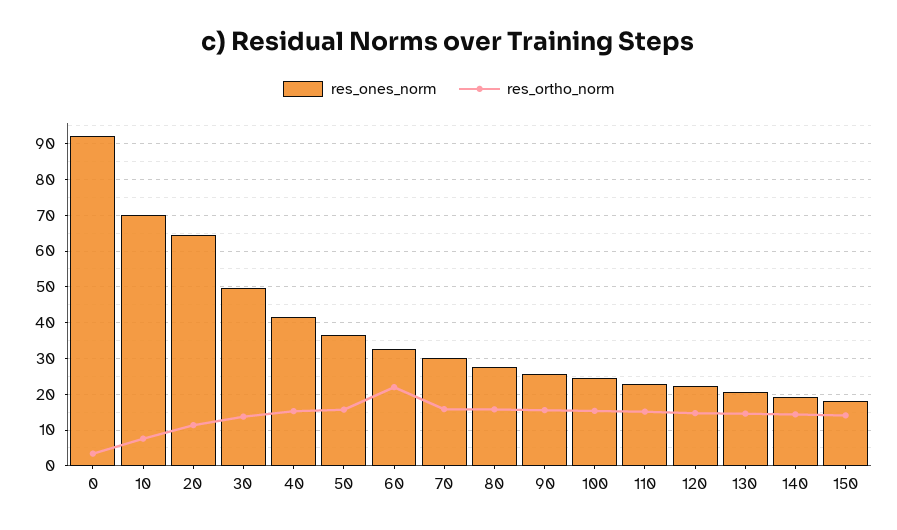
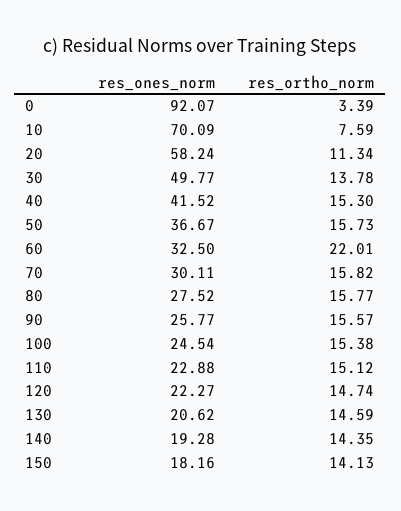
  {
    "res_ones_norm": {
      "0": 92.07,
      "10": 70.09,
-     "20": 64,
+     "20": 58.24,
      "30": 49.77,
      "40": 41.52,
      "50": 36.67,
      "60": 32.5,
      "70": 30.11,
      "80": 27.52,
      "90": 25.77,
      "100": 24.54,
      "110": 22.88,
      "120": 22.27,
      "130": 20.62,
      "140": 19.28,
      "150": 18.16
    },
    "res_ortho_norm": {
      "0": 3.39,
      "10": 7.59,
      "20": 11.34,
      "30": 13.78,
      "40": 15.3,
      "50": 15.73,
      "60": 22.01,
      "70": 15.82,
      "80": 15.77,
      "90": 15.57,
      "100": 15.38,
      "110": 15.12,
      "120": 14.74,
      "130": 14.59,
      "140": 14.35,
      "150": 14.13
    }
  }

